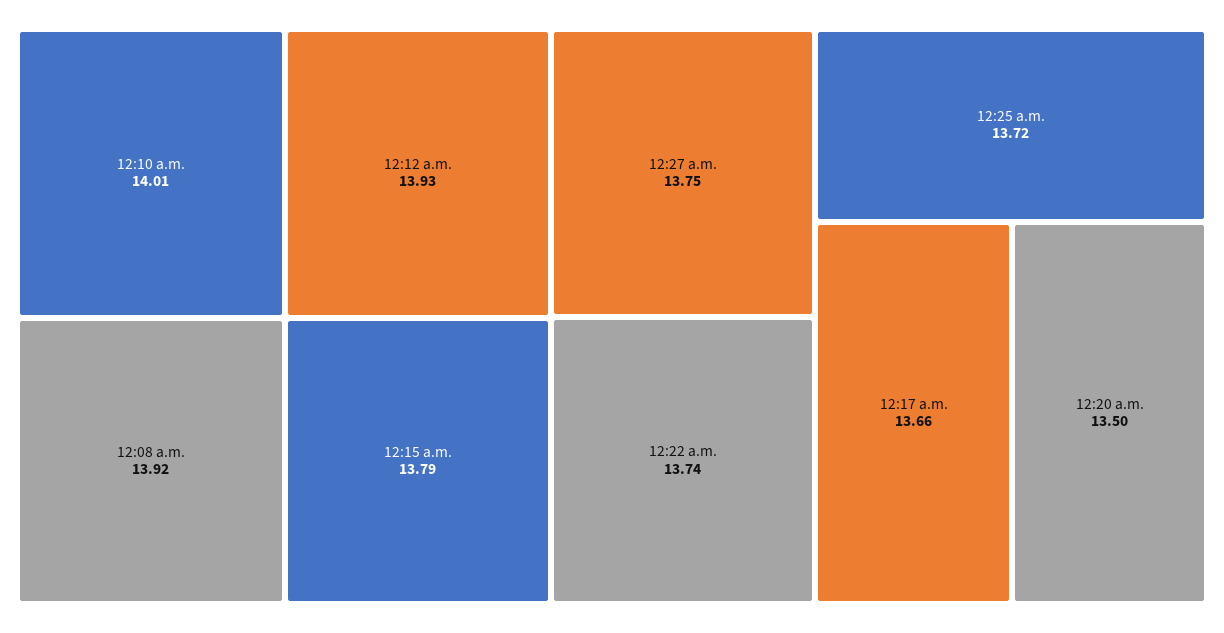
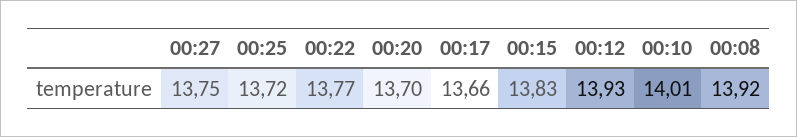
  {
    "12:10 a.m.": 14.01,
    "12:12 a.m.": 13.93,
    "12:08 a.m.": 13.92,
-   "12:15 a.m.": 13.79,
+   "12:15 a.m.": 13.83,
    "12:27 a.m.": 13.75,
-   "12:22 a.m.": 13.74,
+   "12:22 a.m.": 13.77,
    "12:25 a.m.": 13.72,
    "12:17 a.m.": 13.66,
-   "12:20 a.m.": 13.5
+   "12:20 a.m.": 13.7
  }

